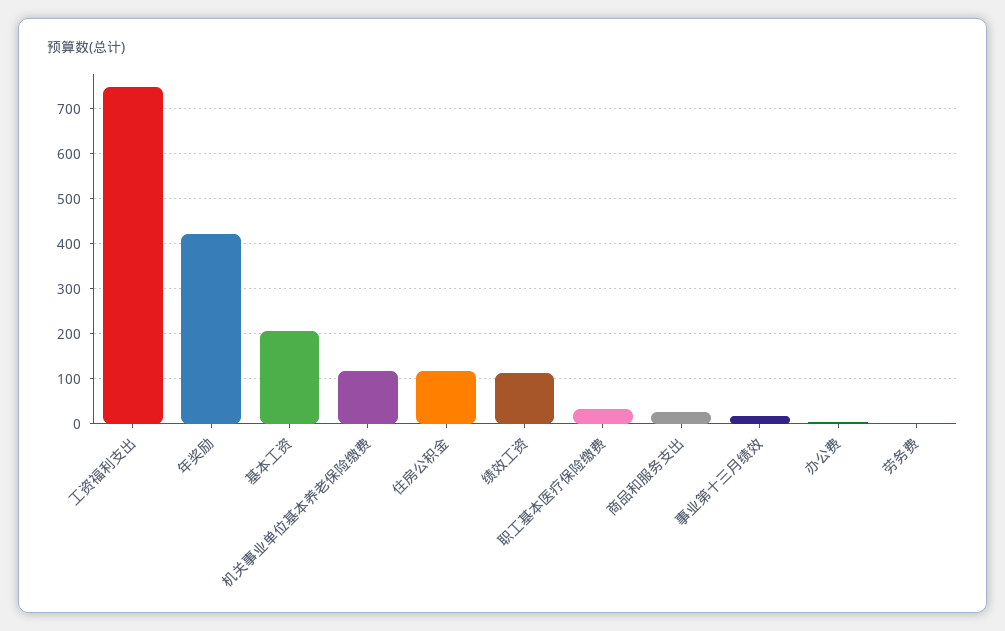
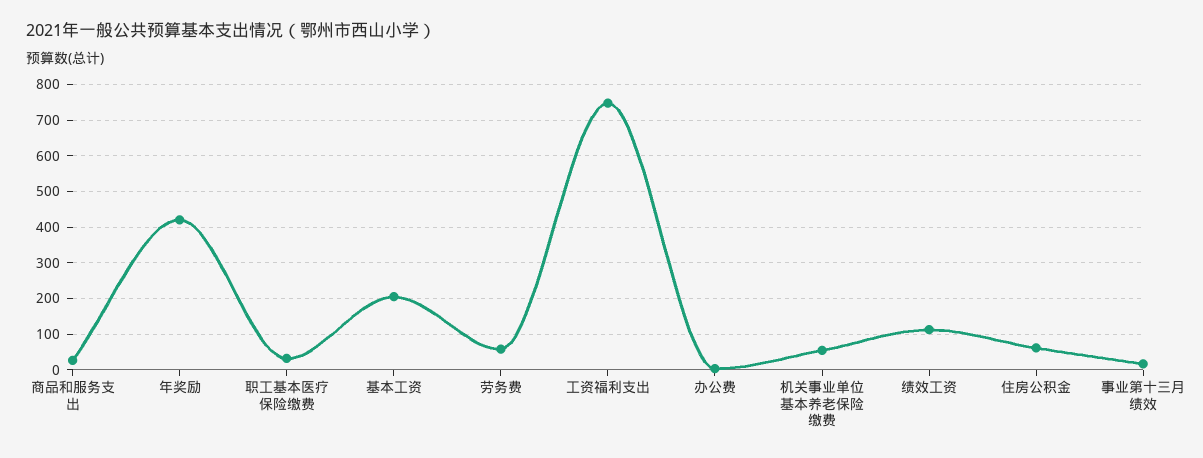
  {
    "工资福利支出": 740,
    "年奖励": 420,
    "基本工资": 200,
-   "机关事业单位基本养老保险缴费": 120,
+   "机关事业单位基本养老保险缴费": 60,
-   "住房公积金": 120,
+   "住房公积金": 60,
    "绩效工资": 120,
    "职工基本医疗保险缴费": 40,
    "商品和服务支出": 20,
    "事业第十三月绩效": 20,
    "办公费": 0,
-   "劳务费": 0
+   "劳务费": 60
  }

